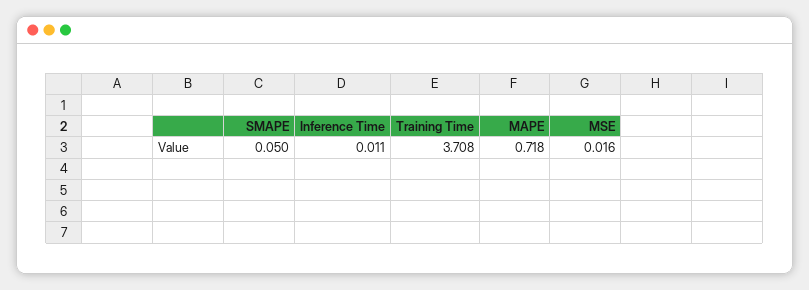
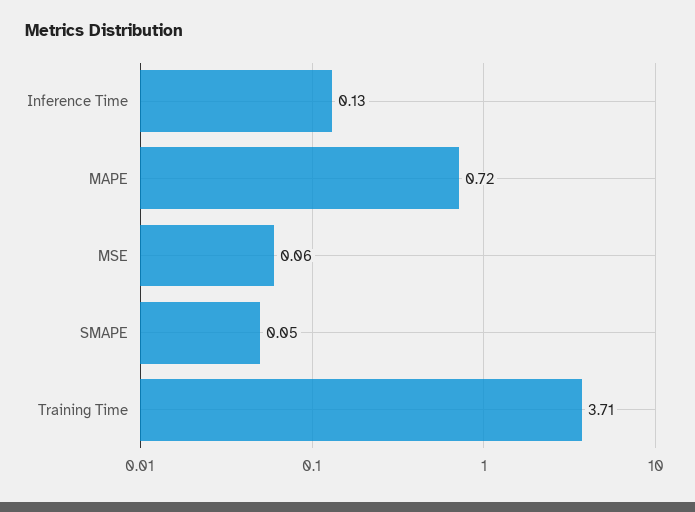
  {
    "SMAPE": 0.05,
-   "Inference Time": 0.011,
+   "Inference Time": 0.13,
    "Training Time": 3.708,
    "MAPE": 0.718,
-   "MSE": 0.016
+   "MSE": 0.06
  }

